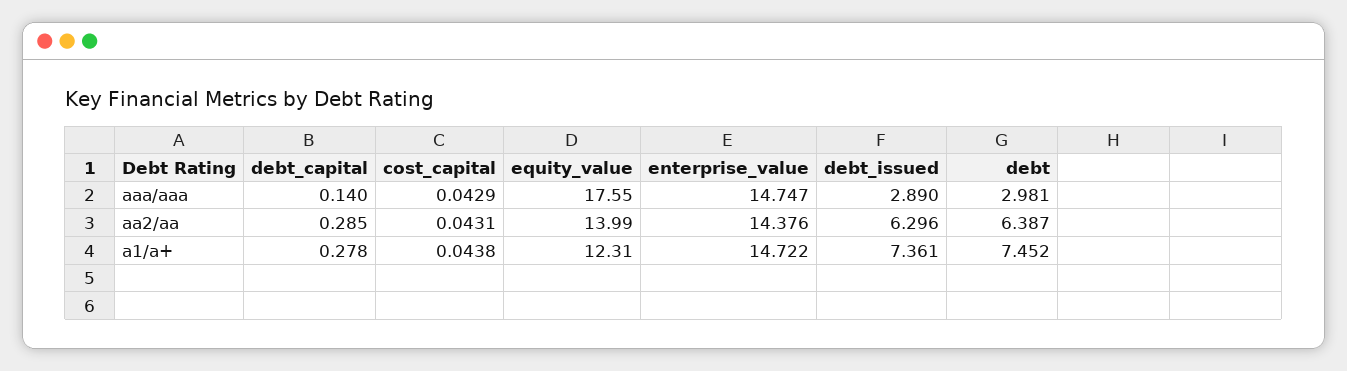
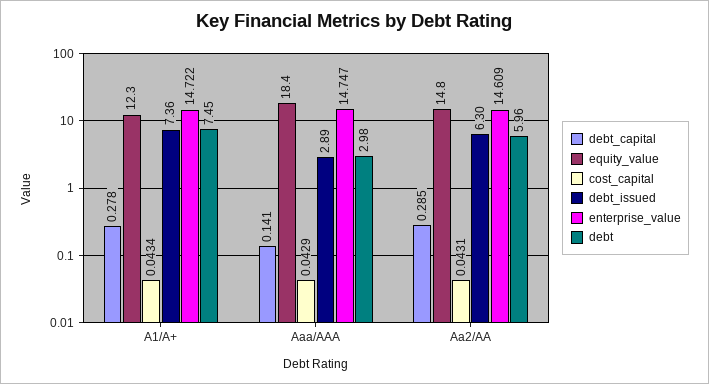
  {
    "debt_capital": {
-     "aaa/aaa": 0.14,
+     "aaa/aaa": 0.141,
      "aa2/aa": 0.285,
      "a1/a+": 0.278
    },
    "cost_capital": {
      "aaa/aaa": 0.0429,
      "aa2/aa": 0.0431,
-     "a1/a+": 0.0438
+     "a1/a+": 0.0434
    },
    "equity_value": {
-     "aaa/aaa": 17.55,
+     "aaa/aaa": 18.4,
-     "aa2/aa": 13.99,
+     "aa2/aa": 14.8,
      "a1/a+": 12.31
    },
    "enterprise_value": {
      "aaa/aaa": 14.747,
-     "aa2/aa": 14.376,
+     "aa2/aa": 14.609,
      "a1/a+": 14.722
    },
    "debt_issued": {
      "aaa/aaa": 2.89,
      "aa2/aa": 6.296,
      "a1/a+": 7.361
    },
    "debt": {
      "aaa/aaa": 2.981,
-     "aa2/aa": 6.387,
+     "aa2/aa": 5.96,
      "a1/a+": 7.452
    }
  }

